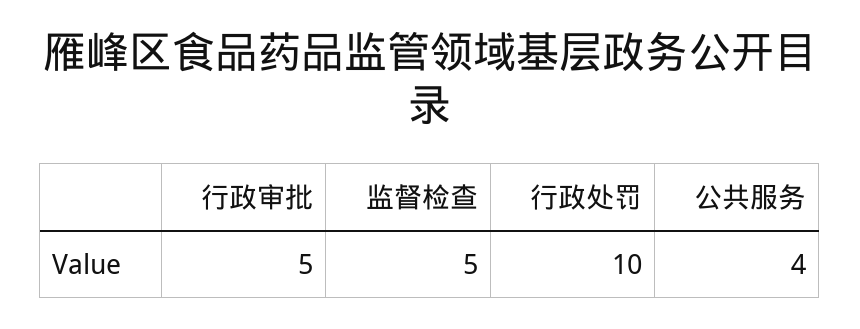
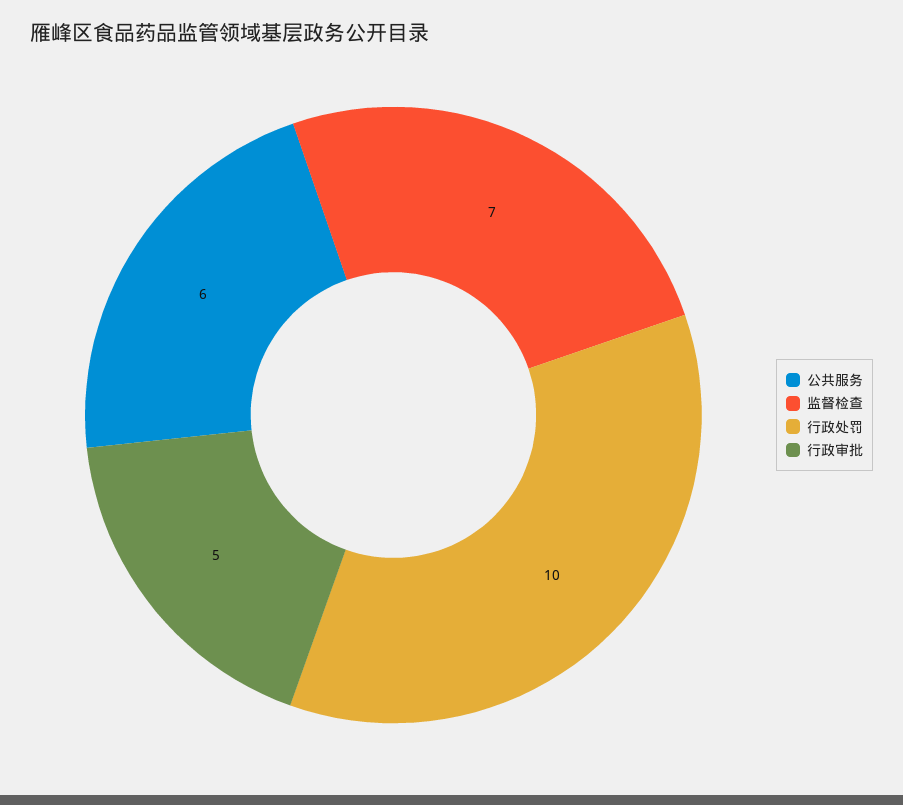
  {
    "行政审批": 5,
-   "监督检查": 5,
+   "监督检查": 7,
    "行政处罚": 10,
-   "公共服务": 4
+   "公共服务": 6
  }

